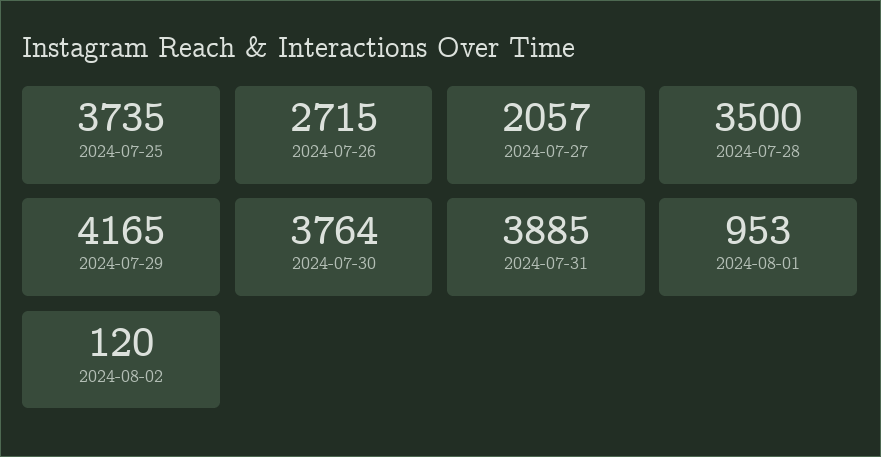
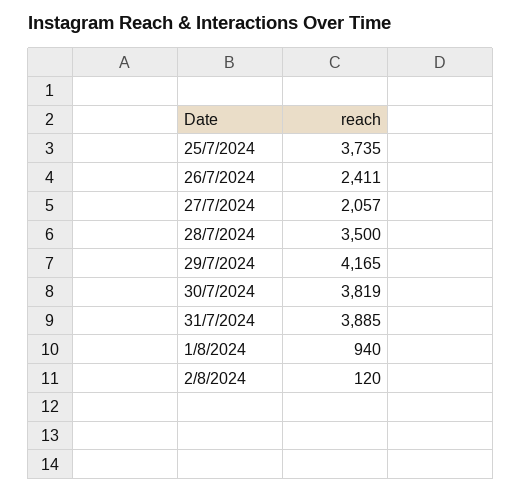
  {
    "2024-07-25": 3735,
-   "2024-07-26": 2715,
+   "2024-07-26": 2411,
    "2024-07-27": 2057,
    "2024-07-28": 3500,
    "2024-07-29": 4165,
-   "2024-07-30": 3764,
+   "2024-07-30": 3819,
    "2024-07-31": 3885,
-   "2024-08-01": 953,
+   "2024-08-01": 940,
    "2024-08-02": 120
  }

